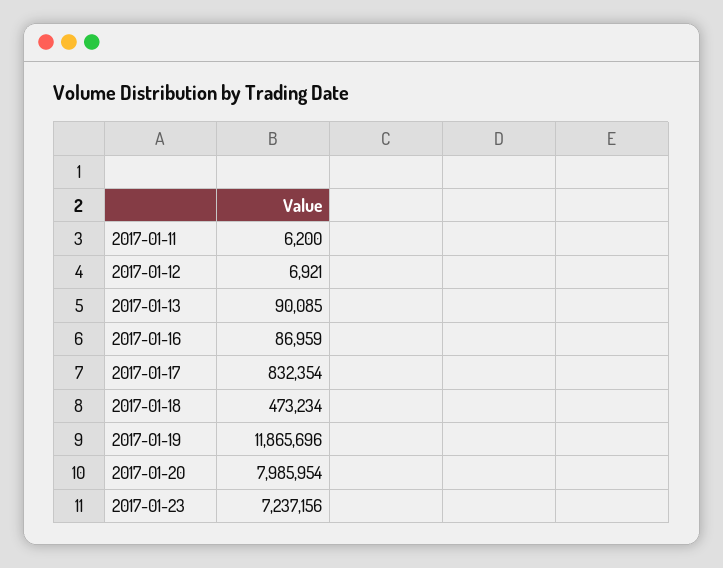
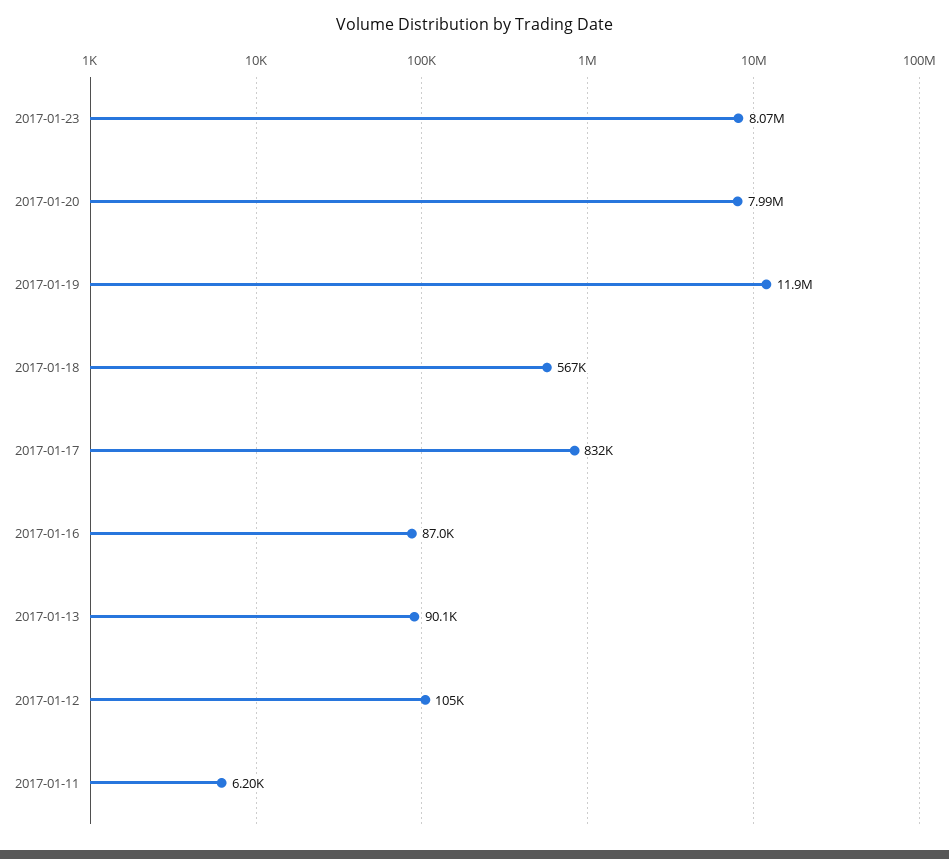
  {
    "2017-01-11": 6200,
-   "2017-01-12": 6921,
+   "2017-01-12": 105000,
    "2017-01-13": 90085,
    "2017-01-16": 86959,
    "2017-01-17": 832354,
-   "2017-01-18": 473234,
+   "2017-01-18": 567000,
    "2017-01-19": 11865696,
    "2017-01-20": 7985954,
-   "2017-01-23": 7237156
+   "2017-01-23": 8070000
  }

